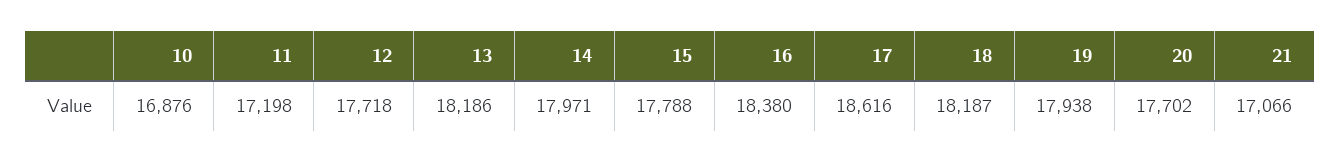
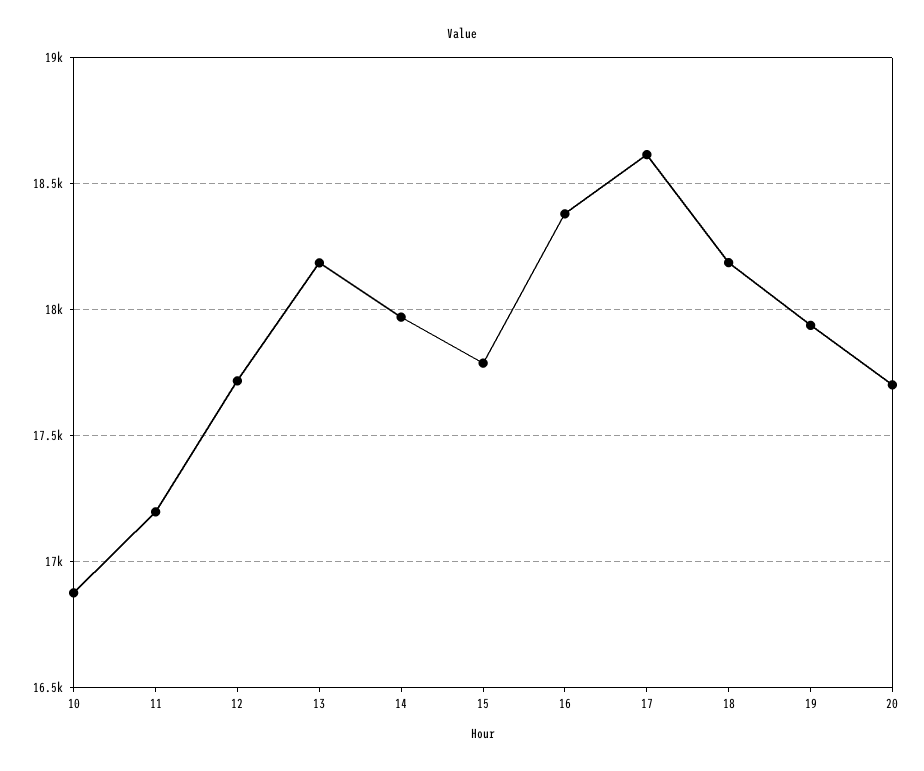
  {
    "10": 16876,
    "11": 17198,
    "12": 17718,
    "13": 18186,
    "14": 17971,
    "15": 17788,
    "16": 18380,
    "17": 18616,
    "18": 18187,
    "19": 17938,
-   "20": 17702,
+   "20": 17702
-   "21": 17066
  }

